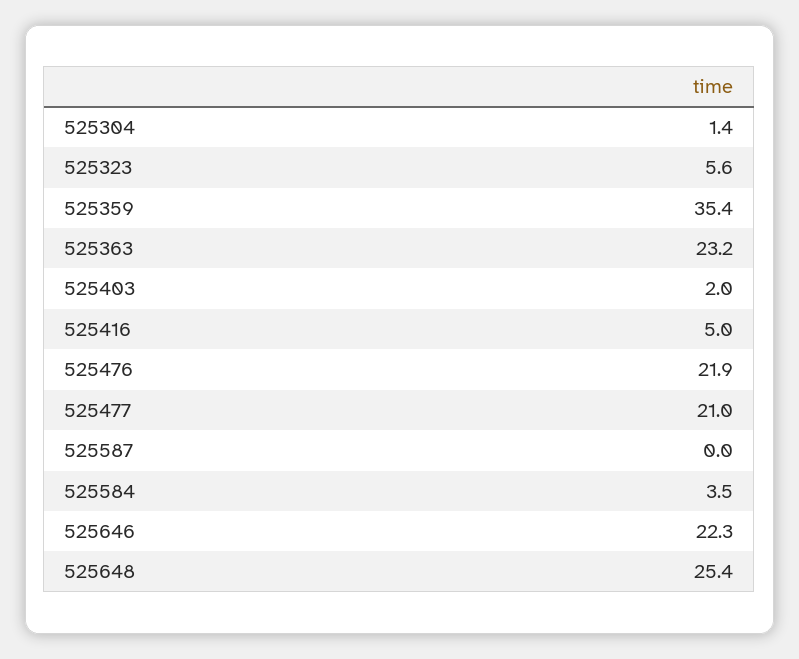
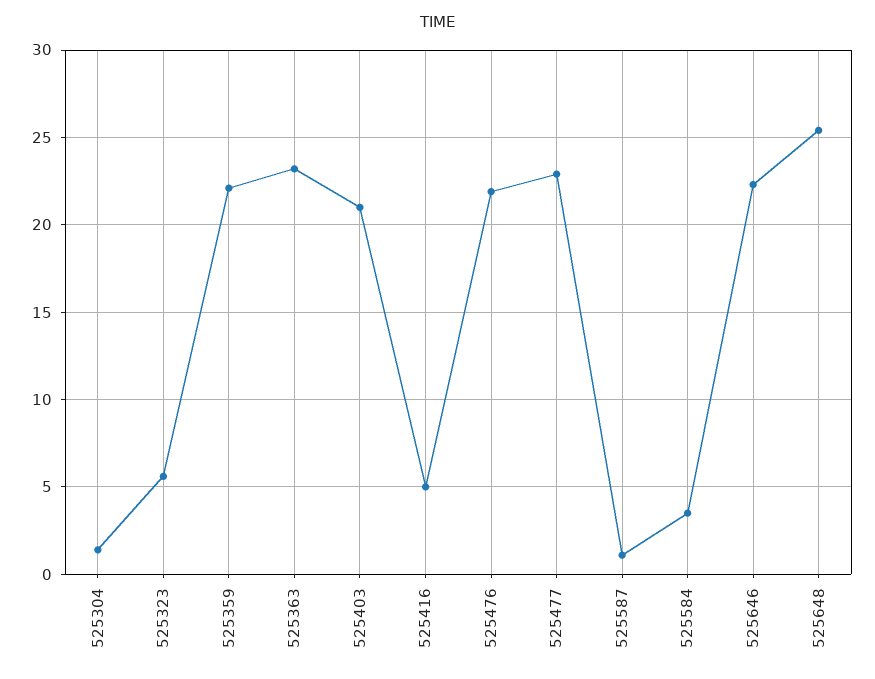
  {
    "525304": 1.4,
    "525323": 5.6,
-   "525359": 35.4,
+   "525359": 22,
    "525363": 23.2,
-   "525403": 2,
+   "525403": 21,
    "525416": 5,
    "525476": 21.9,
-   "525477": 21,
+   "525477": 23,
-   "525587": 0,
+   "525587": 1,
    "525584": 3.5,
    "525646": 22.3,
    "525648": 25.4
  }

